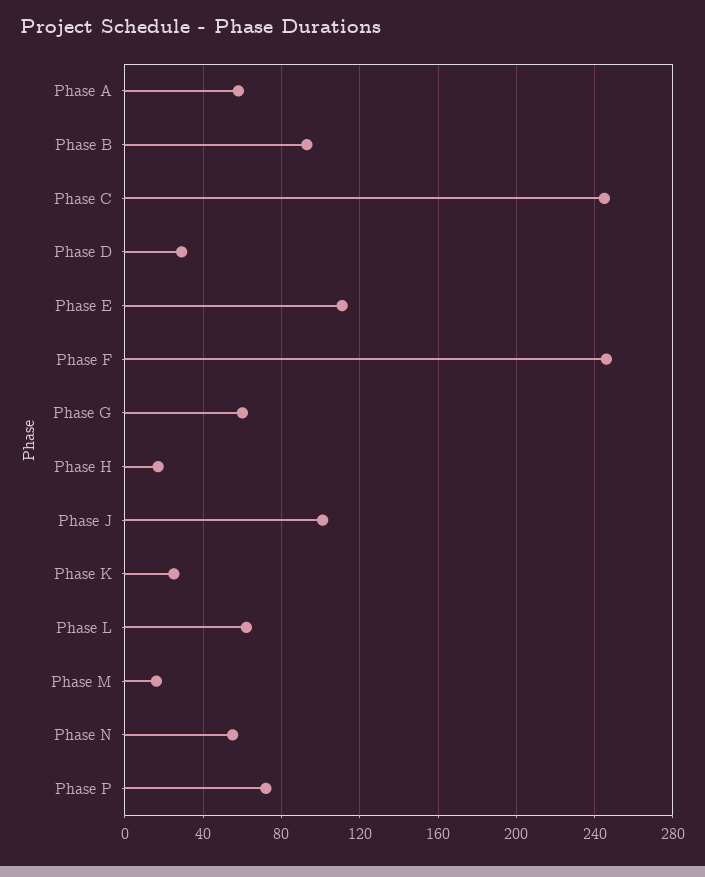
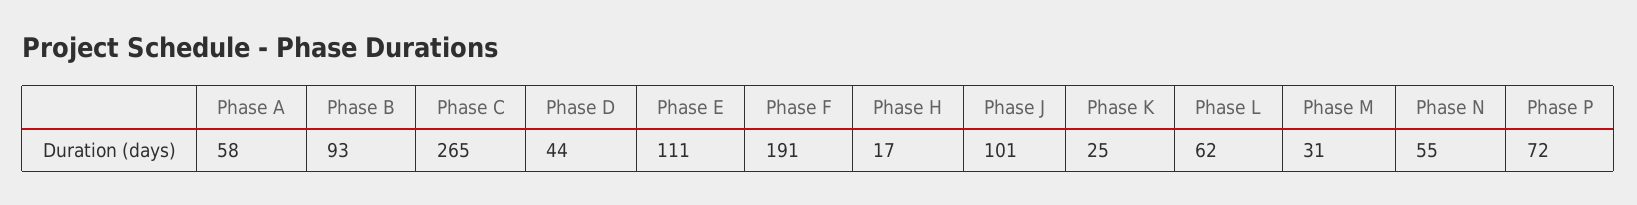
  {
    "Phase A": 58,
    "Phase B": 93,
-   "Phase C": 245,
+   "Phase C": 265,
-   "Phase D": 30,
+   "Phase D": 44,
    "Phase E": 111,
-   "Phase F": 245,
+   "Phase F": 191,
-   "Phase G": 60,
    "Phase H": 17,
    "Phase J": 101,
    "Phase K": 25,
    "Phase L": 62,
-   "Phase M": 15,
+   "Phase M": 31,
    "Phase N": 55,
    "Phase P": 72
  }

